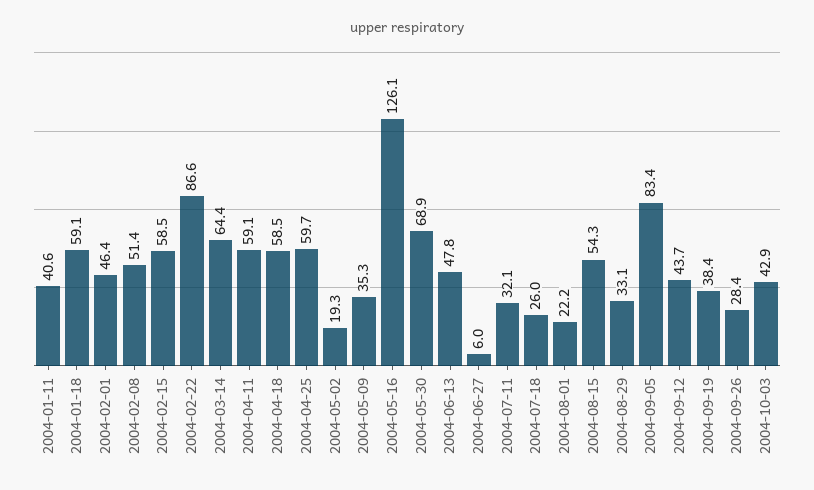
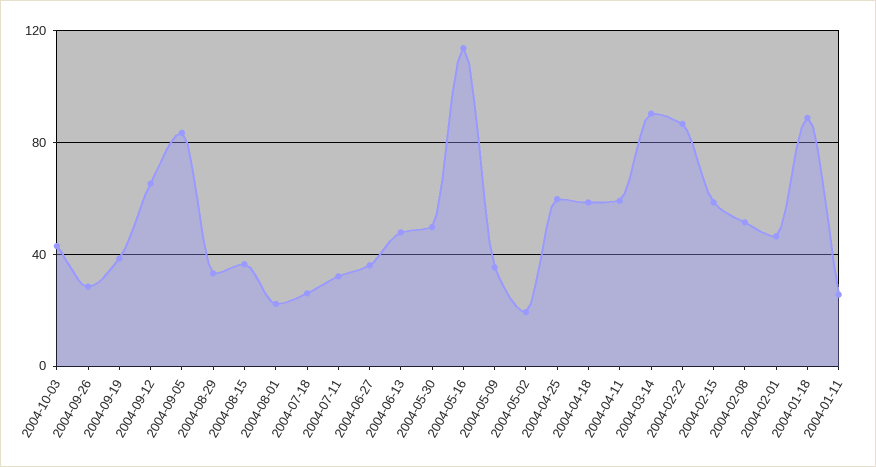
  {
-   "2004-01-11": 40.6,
+   "2004-01-11": 25,
-   "2004-01-18": 59.1,
+   "2004-01-18": 90,
    "2004-02-01": 46.4,
    "2004-02-08": 51.4,
    "2004-02-15": 58.5,
    "2004-02-22": 86.6,
-   "2004-03-14": 64.4,
+   "2004-03-14": 90,
    "2004-04-11": 59.1,
    "2004-04-18": 58.5,
    "2004-04-25": 59.7,
    "2004-05-02": 19.3,
    "2004-05-09": 35.3,
-   "2004-05-16": 126.1,
+   "2004-05-16": 115,
-   "2004-05-30": 68.9,
+   "2004-05-30": 50,
    "2004-06-13": 47.8,
-   "2004-06-27": 6,
+   "2004-06-27": 35,
    "2004-07-11": 32.1,
    "2004-07-18": 26,
    "2004-08-01": 22.2,
-   "2004-08-15": 54.3,
+   "2004-08-15": 35,
    "2004-08-29": 33.1,
    "2004-09-05": 83.4,
-   "2004-09-12": 43.7,
+   "2004-09-12": 65,
    "2004-09-19": 38.4,
    "2004-09-26": 28.4,
    "2004-10-03": 42.9
  }

